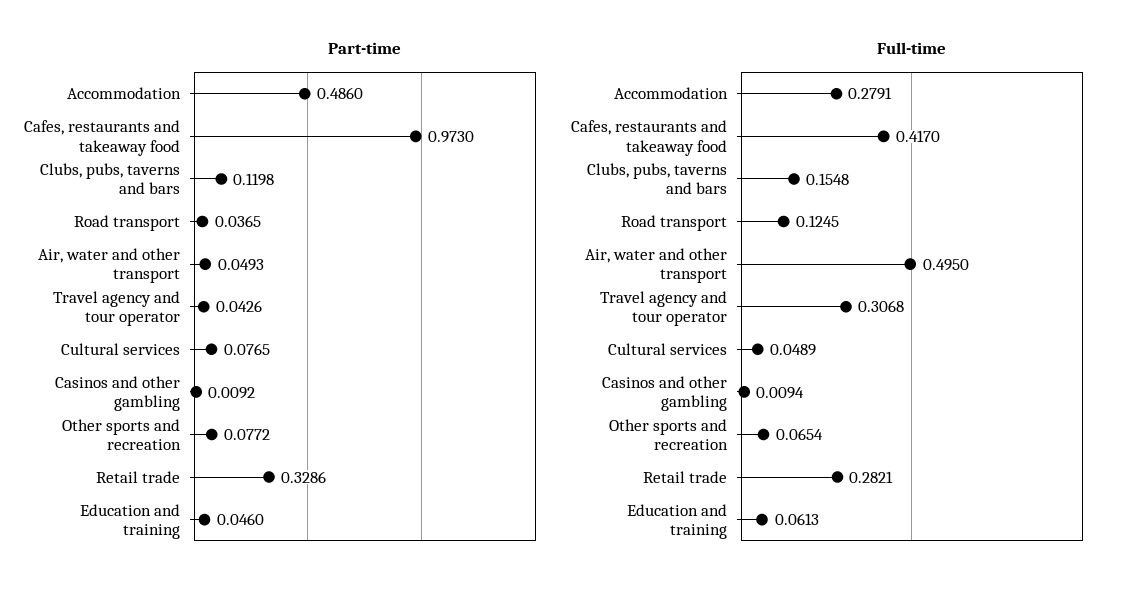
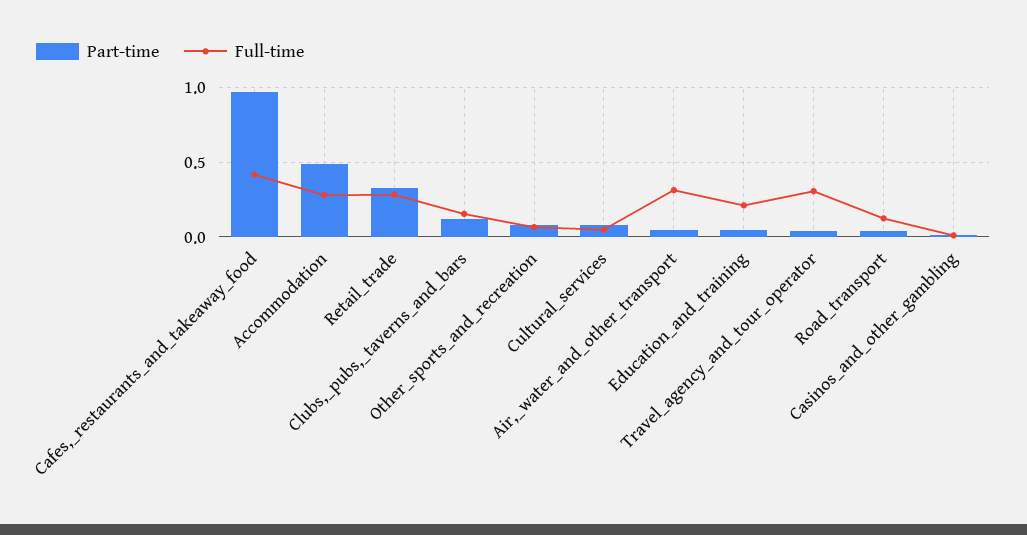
  {
    "Part-time": {
      "Accommodation": 0.486,
      "Cafes, restaurants and takeaway food": 0.973,
      "Clubs, pubs, taverns and bars": 0.1198,
      "Road transport": 0.0365,
      "Air, water and other transport": 0.0493,
      "Travel agency and tour operator": 0.0426,
      "Cultural services": 0.0765,
      "Casinos and other gambling": 0.0092,
      "Other sports and recreation": 0.0772,
      "Retail trade": 0.3286,
      "Education and training": 0.046
    },
    "Full-time": {
      "Accommodation": 0.2791,
      "Cafes, restaurants and takeaway food": 0.417,
      "Clubs, pubs, taverns and bars": 0.1548,
      "Road transport": 0.1245,
-     "Air, water and other transport": 0.495,
+     "Air, water and other transport": 0.3,
      "Travel agency and tour operator": 0.3068,
      "Cultural services": 0.0489,
      "Casinos and other gambling": 0.0094,
      "Other sports and recreation": 0.0654,
      "Retail trade": 0.2821,
-     "Education and training": 0.0613
+     "Education and training": 0.2
    }
  }

